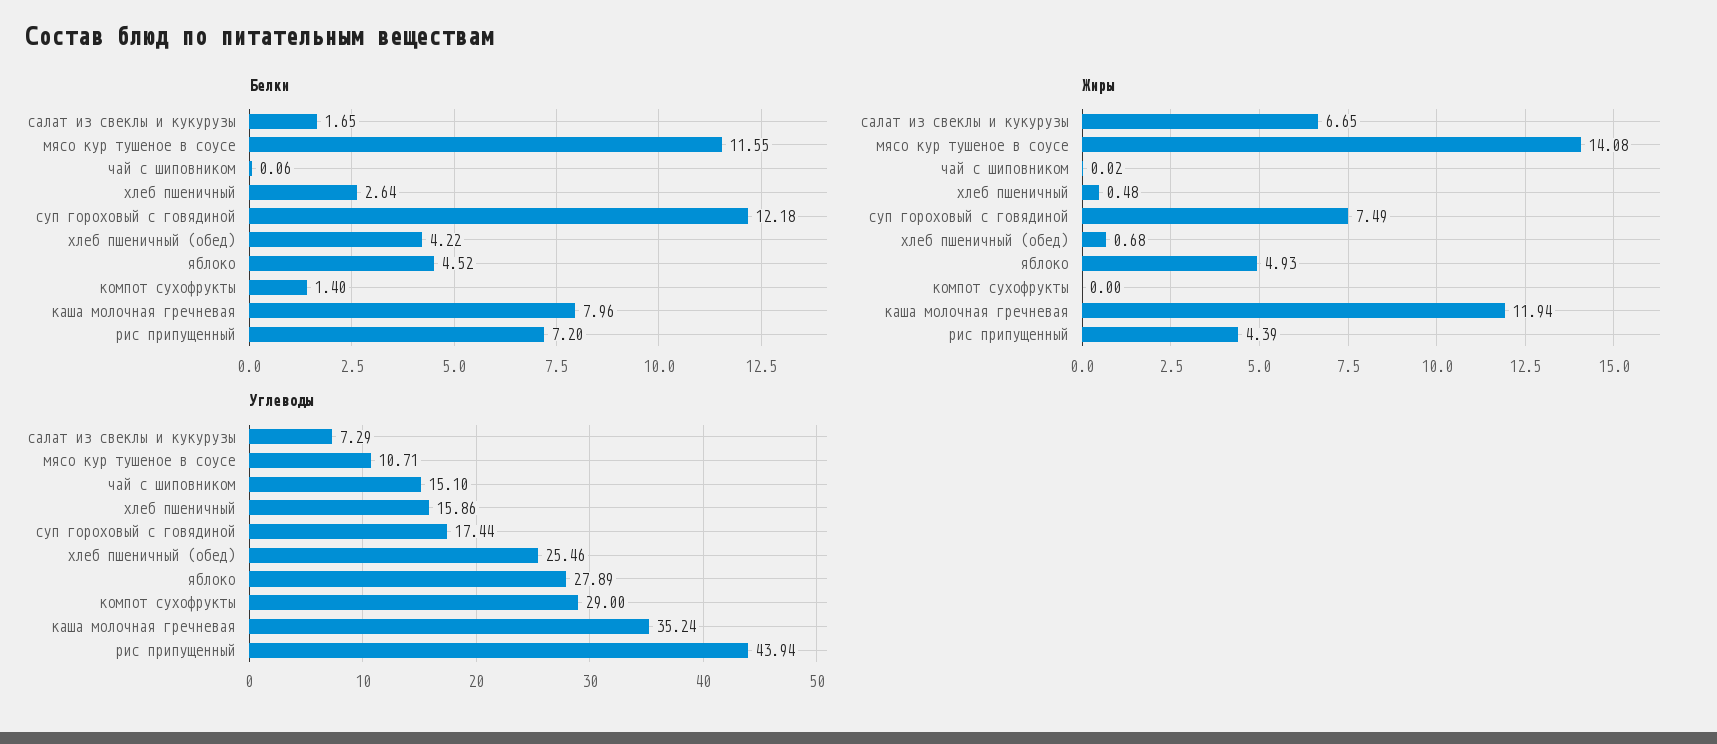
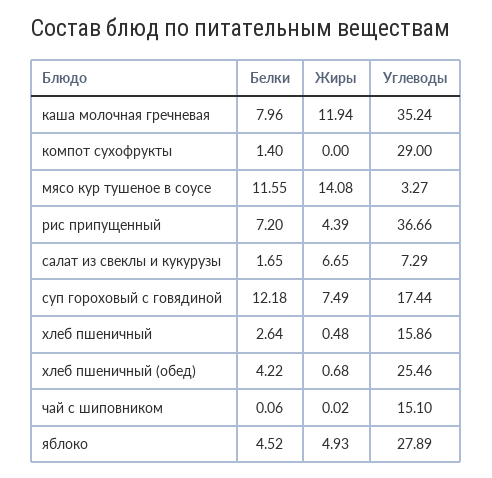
  {
    "Белки": {
      "салат из свеклы и кукурузы": 1.65,
      "мясо кур тушеное в соусе": 11.55,
      "чай с шиповником": 0.06,
      "хлеб пшеничный": 2.64,
      "суп гороховый с говядиной": 12.18,
      "хлеб пшеничный (обед)": 4.22,
      "яблоко": 4.52,
      "компот сухофрукты": 1.4,
      "каша молочная гречневая": 7.96,
      "рис припущенный": 7.2
    },
    "Жиры": {
      "салат из свеклы и кукурузы": 6.65,
      "мясо кур тушеное в соусе": 14.08,
      "чай с шиповником": 0.02,
      "хлеб пшеничный": 0.48,
      "суп гороховый с говядиной": 7.49,
      "хлеб пшеничный (обед)": 0.68,
      "яблоко": 4.93,
      "компот сухофрукты": 0,
      "каша молочная гречневая": 11.94,
      "рис припущенный": 4.39
    },
    "Углеводы": {
      "салат из свеклы и кукурузы": 7.29,
-     "мясо кур тушеное в соусе": 10.71,
+     "мясо кур тушеное в соусе": 3.27,
      "чай с шиповником": 15.1,
      "хлеб пшеничный": 15.86,
      "суп гороховый с говядиной": 17.44,
      "хлеб пшеничный (обед)": 25.46,
      "яблоко": 27.89,
      "компот сухофрукты": 29,
      "каша молочная гречневая": 35.24,
-     "рис припущенный": 43.94
+     "рис припущенный": 36.66
    }
  }

